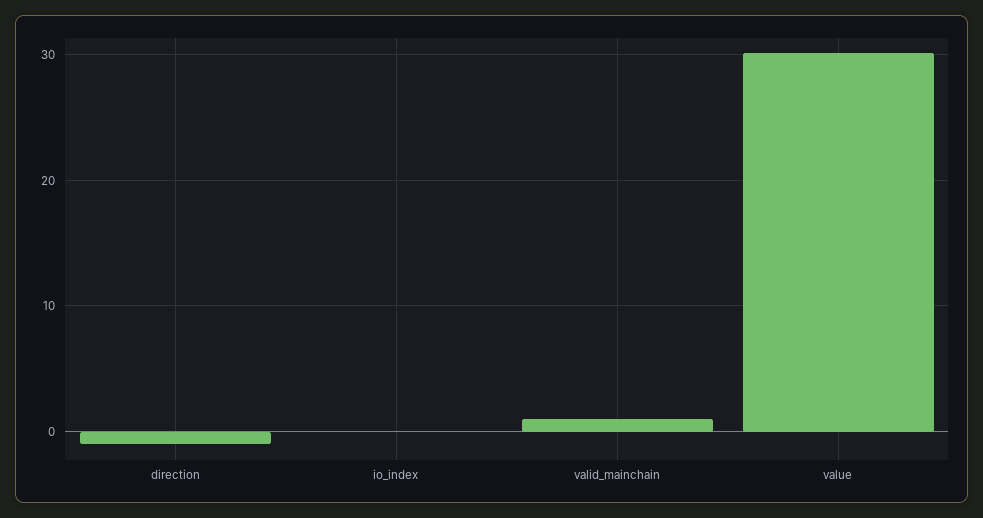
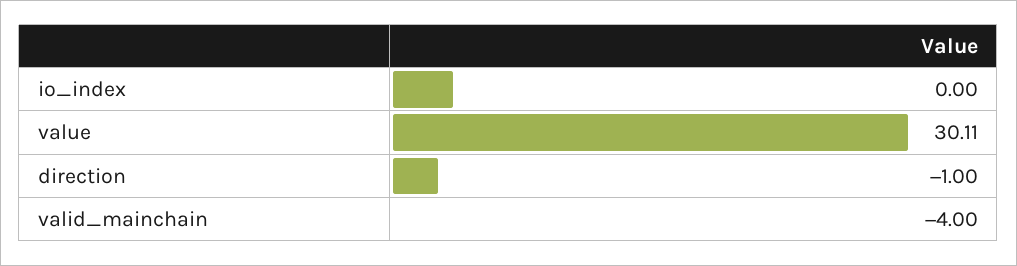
  {
    "direction": -1,
    "io_index": 0,
-   "valid_mainchain": 1,
+   "valid_mainchain": -4,
    "value": 30.11
  }

